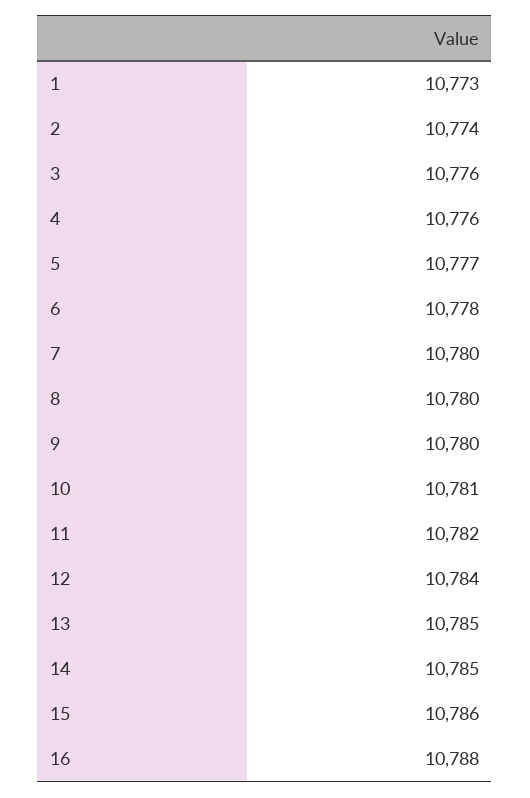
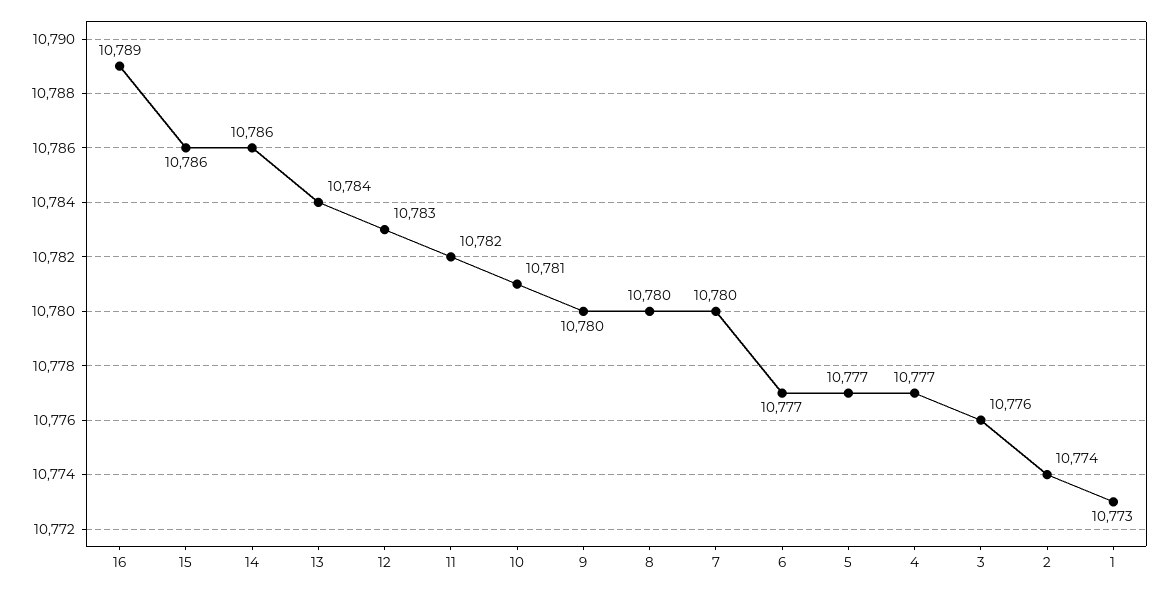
  {
    "1": 10773,
    "2": 10774,
    "3": 10776,
-   "4": 10776,
+   "4": 10777,
    "5": 10777,
-   "6": 10778,
+   "6": 10777,
    "7": 10780,
    "8": 10780,
    "9": 10780,
    "10": 10781,
    "11": 10782,
-   "12": 10784,
+   "12": 10783,
-   "13": 10785,
+   "13": 10784,
-   "14": 10785,
+   "14": 10786,
    "15": 10786,
-   "16": 10788
+   "16": 10789
  }

